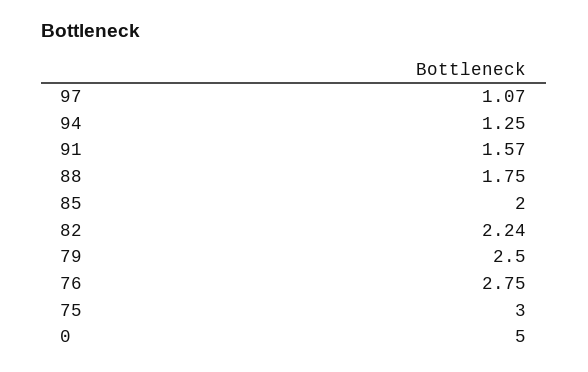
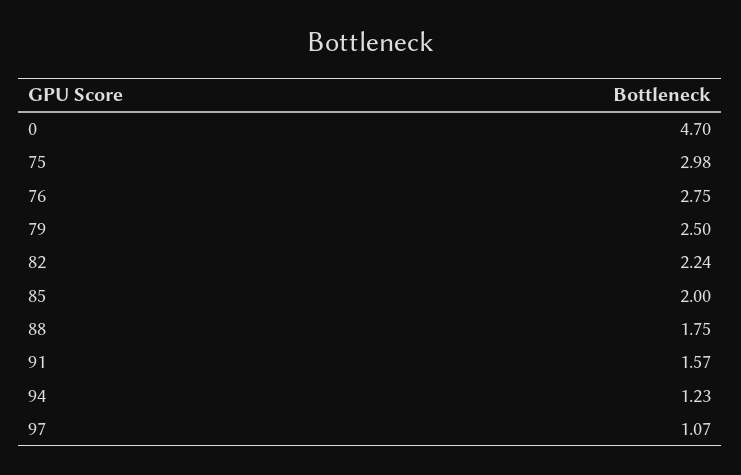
  {
    "97": 1.07,
-   "94": 1.25,
+   "94": 1.23,
    "91": 1.57,
    "88": 1.75,
    "85": 2,
    "82": 2.24,
    "79": 2.5,
    "76": 2.75,
-   "75": 3,
+   "75": 2.98,
-   "0": 5
+   "0": 4.7
  }

